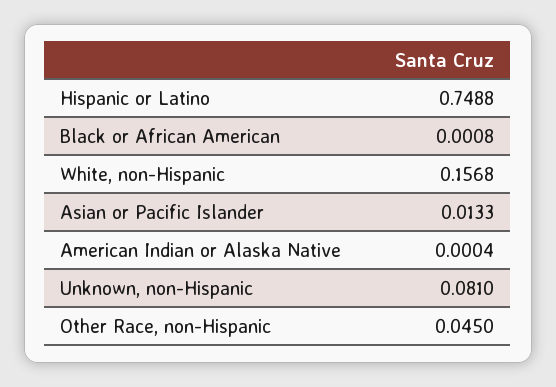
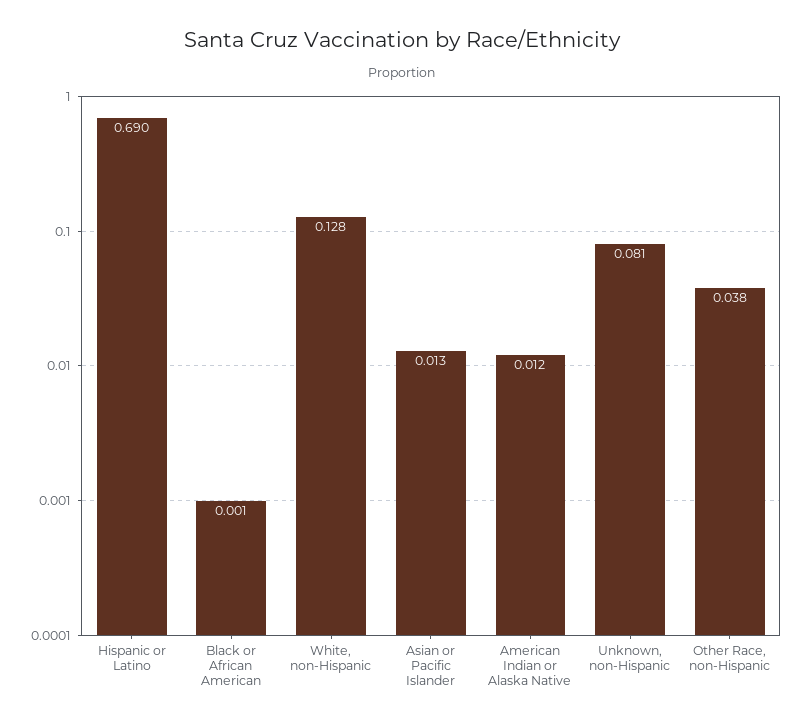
  {
-   "Hispanic or Latino": 0.7488,
+   "Hispanic or Latino": 0.69,
    "Black or African American": 0.0008,
-   "White, non-Hispanic": 0.1568,
+   "White, non-Hispanic": 0.128,
    "Asian or Pacific Islander": 0.0133,
-   "American Indian or Alaska Native": 0.0004,
+   "American Indian or Alaska Native": 0.012,
    "Unknown, non-Hispanic": 0.081,
-   "Other Race, non-Hispanic": 0.045
+   "Other Race, non-Hispanic": 0.038
  }

